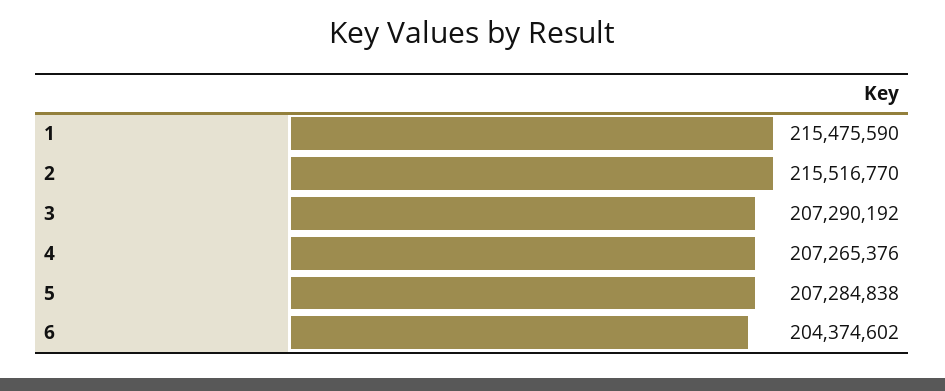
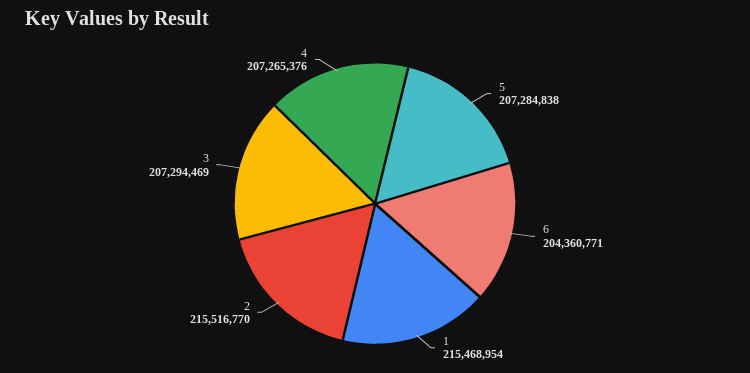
  {
-   "1": 215475590,
+   "1": 215468954,
    "2": 215516770,
-   "3": 207290192,
+   "3": 207294469,
    "4": 207265376,
    "5": 207284838,
-   "6": 204374602
+   "6": 204360771
  }

